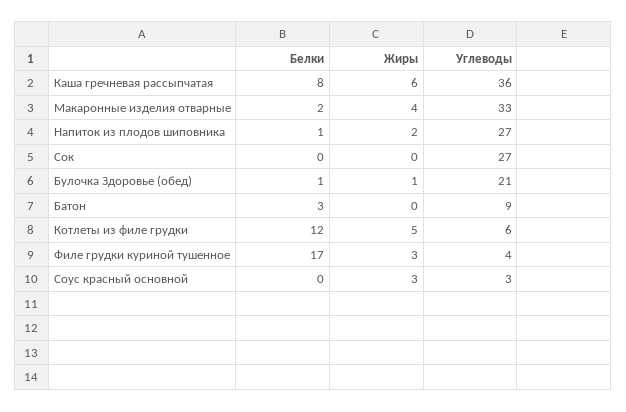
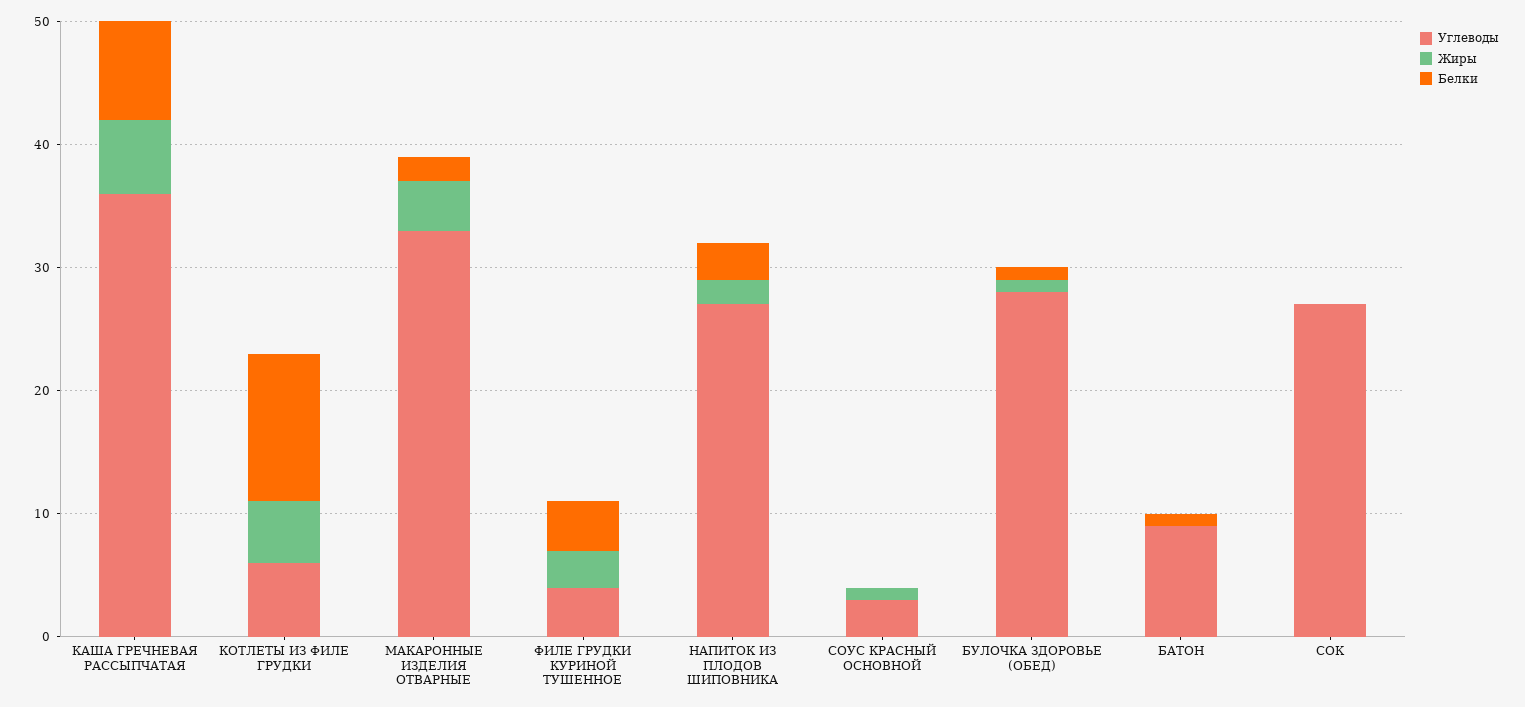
  {
    "Белки": {
      "Каша гречневая рассыпчатая": 8,
      "Макаронные изделия отварные": 2,
-     "Напиток из плодов шиповника": 1,
+     "Напиток из плодов шиповника": 3,
      "Сок": 0,
      "Булочка Здоровье (обед)": 1,
-     "Батон": 3,
+     "Батон": 1,
      "Котлеты из филе грудки": 12,
-     "Филе грудки куриной тушенное": 17,
+     "Филе грудки куриной тушенное": 4,
      "Соус красный основной": 0
    },
    "Жиры": {
      "Каша гречневая рассыпчатая": 6,
      "Макаронные изделия отварные": 4,
      "Напиток из плодов шиповника": 2,
      "Сок": 0,
      "Булочка Здоровье (обед)": 1,
      "Батон": 0,
      "Котлеты из филе грудки": 5,
      "Филе грудки куриной тушенное": 3,
-     "Соус красный основной": 3
+     "Соус красный основной": 1
    },
    "Углеводы": {
      "Каша гречневая рассыпчатая": 36,
      "Макаронные изделия отварные": 33,
      "Напиток из плодов шиповника": 27,
      "Сок": 27,
-     "Булочка Здоровье (обед)": 21,
+     "Булочка Здоровье (обед)": 28,
      "Батон": 9,
      "Котлеты из филе грудки": 6,
      "Филе грудки куриной тушенное": 4,
      "Соус красный основной": 3
    }
  }

